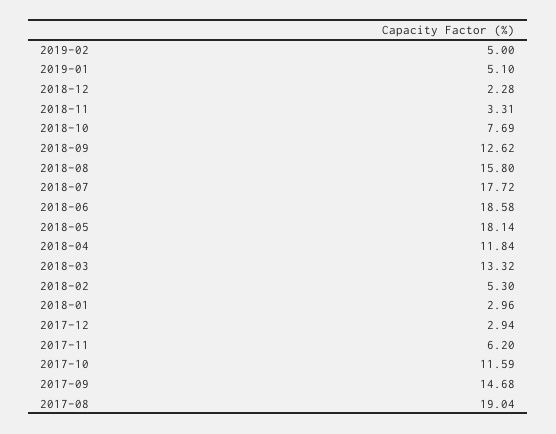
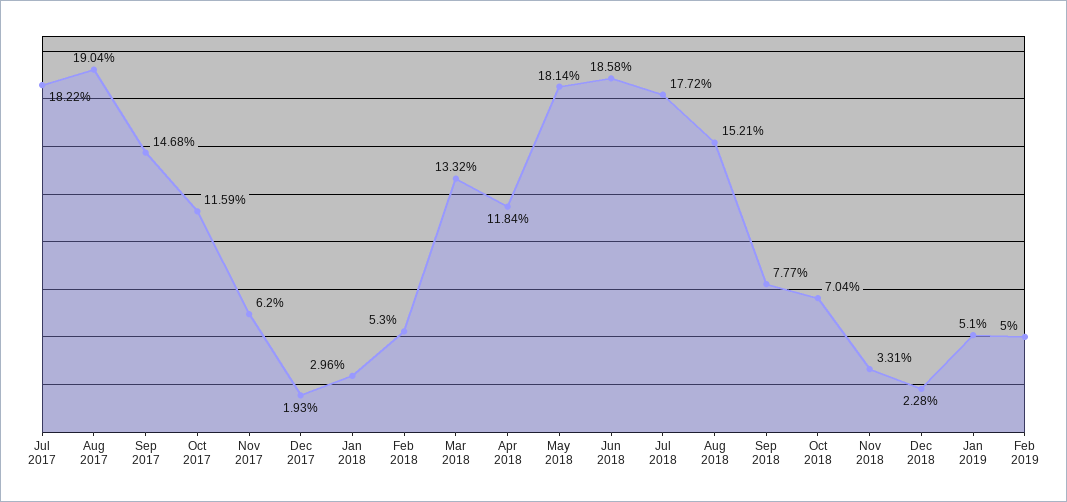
  {
    "2019-02": 5,
    "2019-01": 5.1,
    "2018-12": 2.28,
    "2018-11": 3.31,
-   "2018-10": 7.69,
+   "2018-10": 7.04,
-   "2018-09": 12.62,
+   "2018-09": 7.77,
-   "2018-08": 15.8,
+   "2018-08": 15.21,
    "2018-07": 17.72,
    "2018-06": 18.58,
    "2018-05": 18.14,
    "2018-04": 11.84,
    "2018-03": 13.32,
    "2018-02": 5.3,
    "2018-01": 2.96,
-   "2017-12": 2.94,
+   "2017-12": 1.93,
    "2017-11": 6.2,
    "2017-10": 11.59,
    "2017-09": 14.68,
-   "2017-08": 19.04
+   "2017-08": 19.04,
+   "Jul 2017": 18.22
  }

